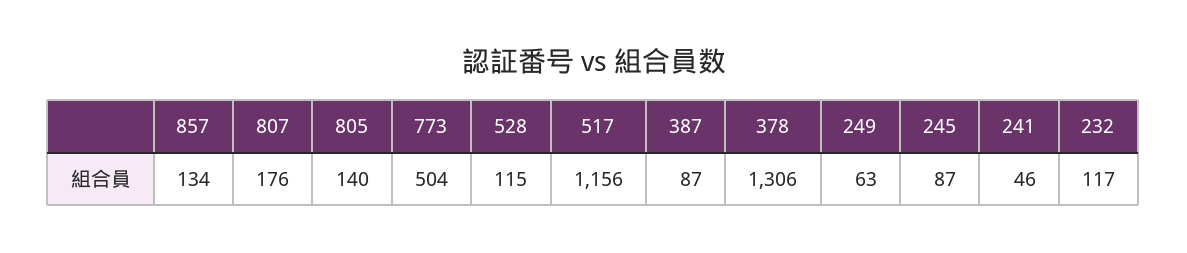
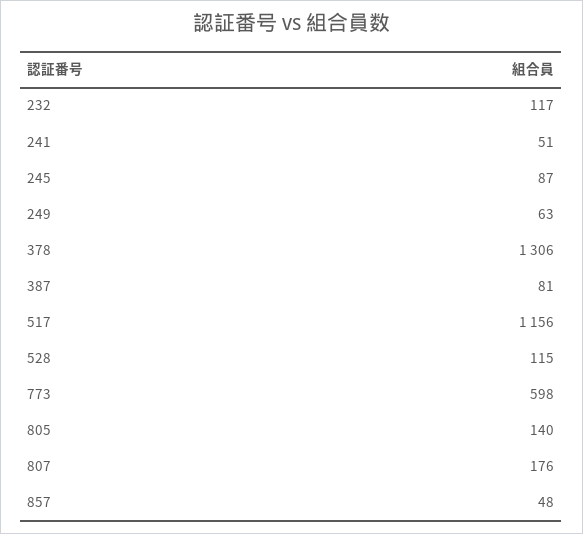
  {
-   "857": 134,
+   "857": 48,
    "807": 176,
    "805": 140,
-   "773": 504,
+   "773": 598,
    "528": 115,
    "517": 1156,
-   "387": 87,
+   "387": 81,
    "378": 1306,
    "249": 63,
    "245": 87,
-   "241": 46,
+   "241": 51,
    "232": 117
  }

